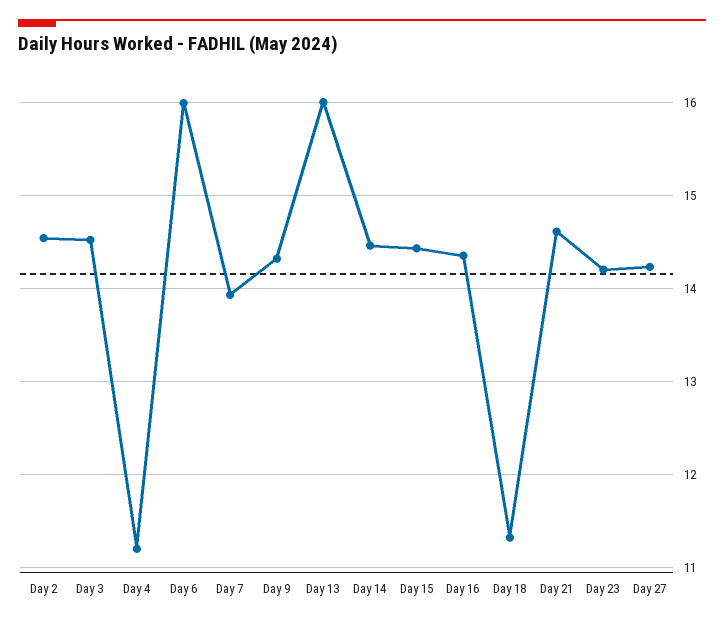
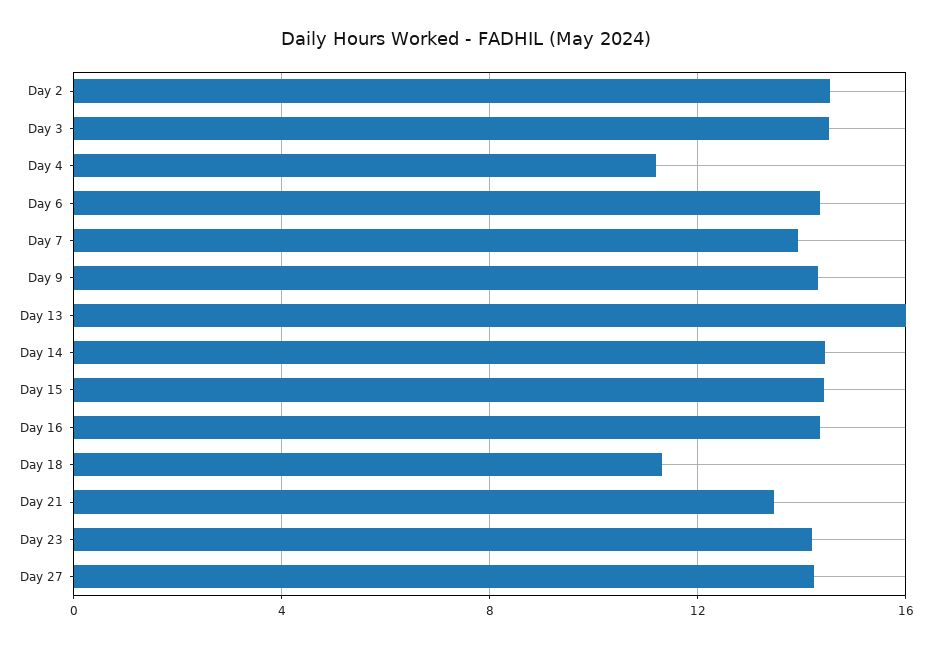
  {
    "Day 2": 14.5,
    "Day 3": 14.5,
    "Day 4": 11.2,
-   "Day 6": 16,
+   "Day 6": 14.5,
    "Day 7": 13.9,
    "Day 9": 14.3,
    "Day 13": 16,
    "Day 14": 14.5,
    "Day 15": 14.4,
    "Day 16": 14.4,
    "Day 18": 11.3,
-   "Day 21": 14.6,
+   "Day 21": 13.5,
    "Day 23": 14.2,
    "Day 27": 14.2
  }

